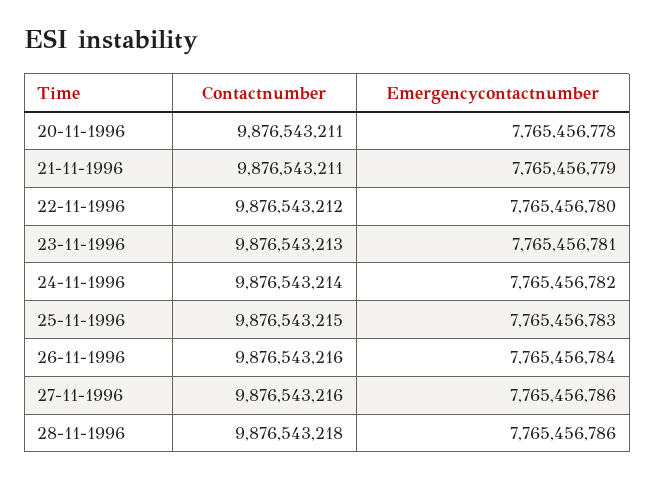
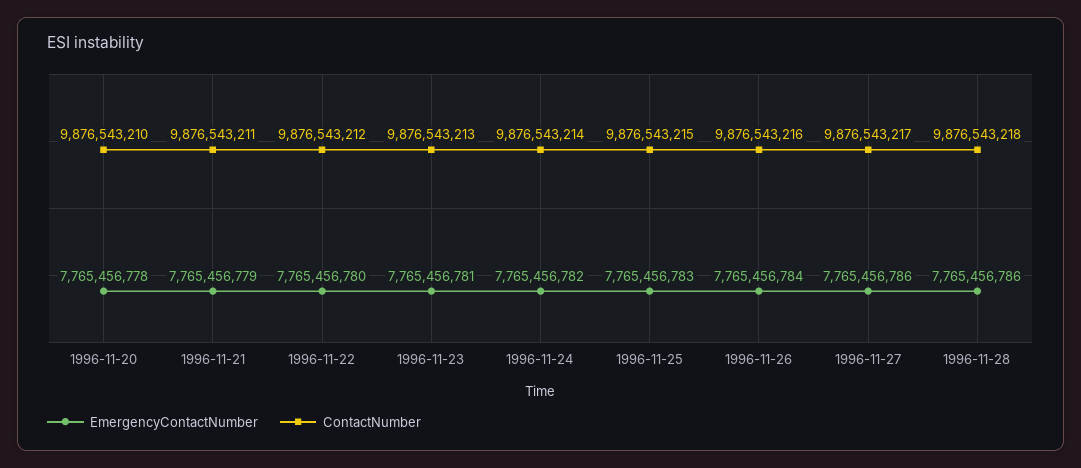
  {
    "Contactnumber": {
-     "20-11-1996": 9876543211,
+     "20-11-1996": 9876543210,
      "21-11-1996": 9876543211,
      "22-11-1996": 9876543212,
      "23-11-1996": 9876543213,
      "24-11-1996": 9876543214,
      "25-11-1996": 9876543215,
      "26-11-1996": 9876543216,
-     "27-11-1996": 9876543216,
+     "27-11-1996": 9876543217,
      "28-11-1996": 9876543218
    },
    "Emergencycontactnumber": {
      "20-11-1996": 7765456778,
      "21-11-1996": 7765456779,
      "22-11-1996": 7765456780,
      "23-11-1996": 7765456781,
      "24-11-1996": 7765456782,
      "25-11-1996": 7765456783,
      "26-11-1996": 7765456784,
      "27-11-1996": 7765456786,
      "28-11-1996": 7765456786
    }
  }

